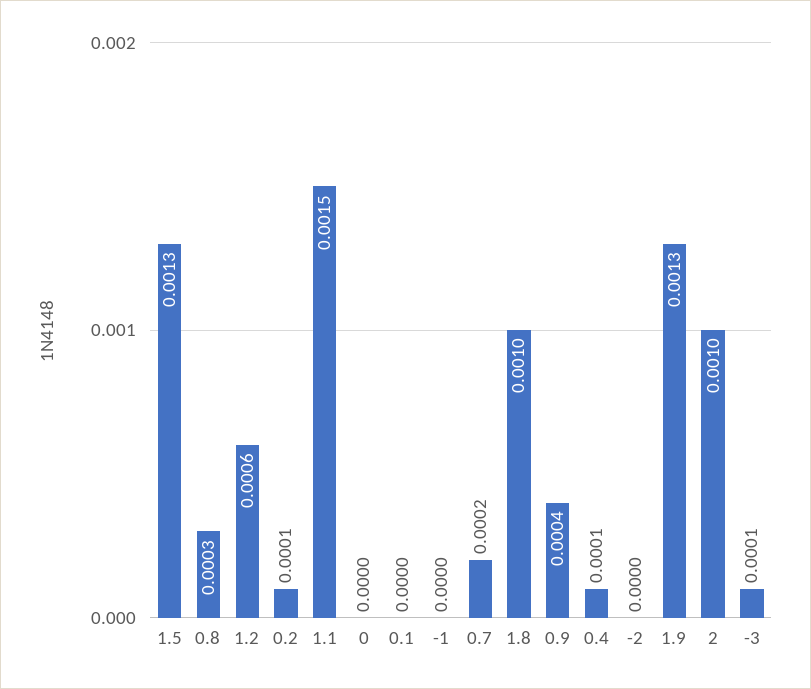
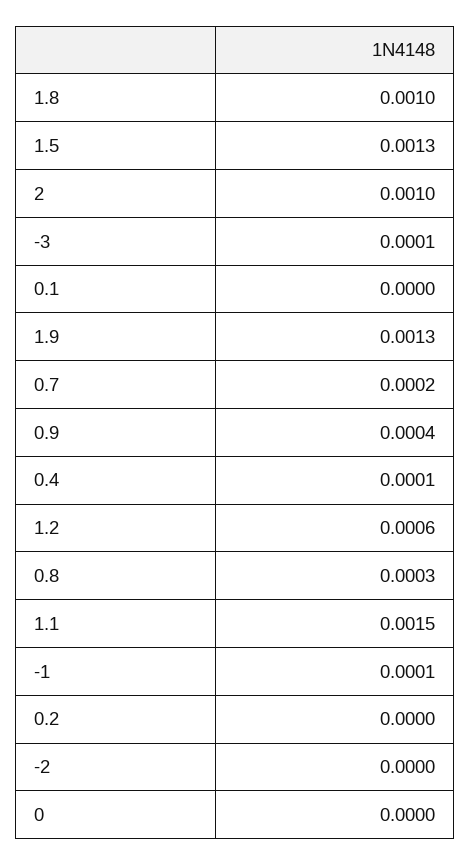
  {
    "1.5": 0.0013,
    "0.8": 0.0003,
    "1.2": 0.0006,
-   "0.2": 0.0001,
+   "0.2": 0,
    "1.1": 0.0015,
    "0": 0,
    "0.1": 0,
-   "-1": 0,
+   "-1": 0.0001,
    "0.7": 0.0002,
    "1.8": 0.001,
    "0.9": 0.0004,
    "0.4": 0.0001,
    "-2": 0,
    "1.9": 0.0013,
    "2": 0.001,
    "-3": 0.0001
  }

